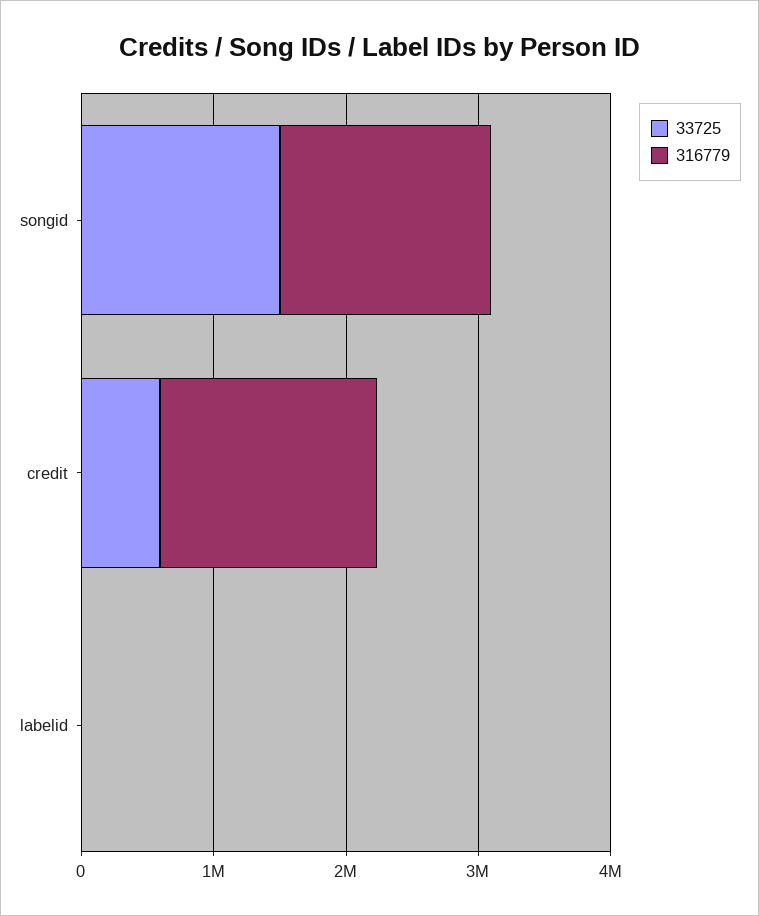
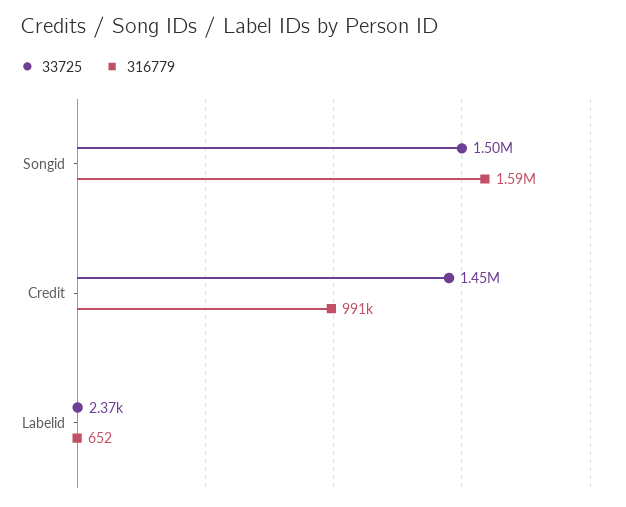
  {
    "33725": {
      "songid": 1500000,
-     "credit": 600000,
+     "credit": 1450000,
      "labelid": 2370
    },
    "316779": {
      "songid": 1590000,
-     "credit": 1600000,
+     "credit": 991000,
      "labelid": 652
    }
  }

